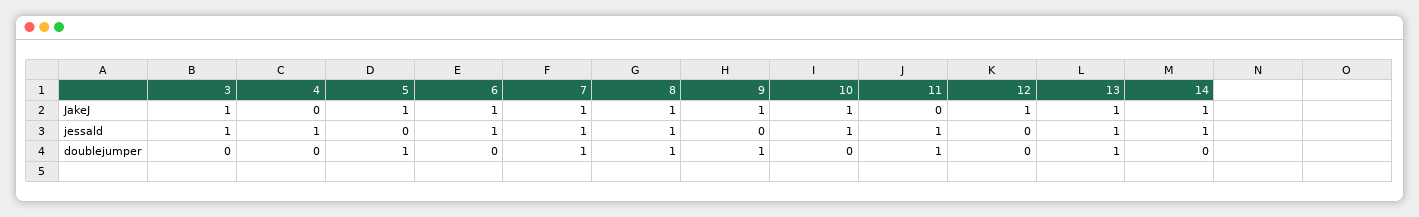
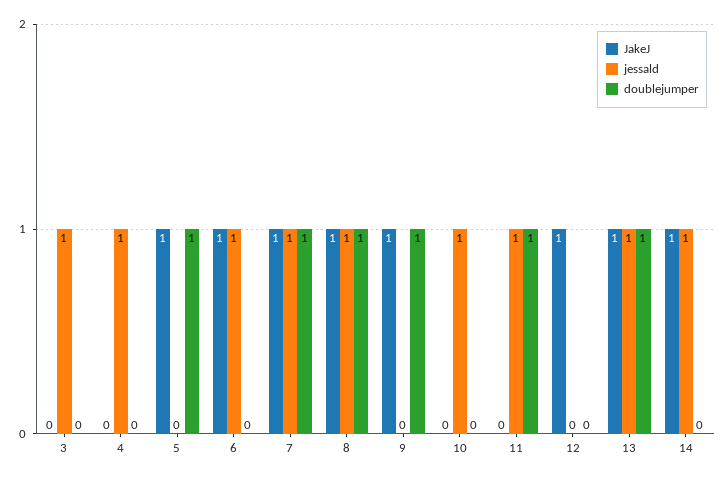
  {
    "JakeJ": {
-     "3": 1,
+     "3": 0,
      "4": 0,
      "5": 1,
      "6": 1,
      "7": 1,
      "8": 1,
      "9": 1,
-     "10": 1,
+     "10": 0,
      "11": 0,
      "12": 1,
      "13": 1,
      "14": 1
    },
    "jessald": {
      "3": 1,
      "4": 1,
      "5": 0,
      "6": 1,
      "7": 1,
      "8": 1,
      "9": 0,
      "10": 1,
      "11": 1,
      "12": 0,
      "13": 1,
      "14": 1
    },
    "doublejumper": {
      "3": 0,
      "4": 0,
      "5": 1,
      "6": 0,
      "7": 1,
      "8": 1,
      "9": 1,
      "10": 0,
      "11": 1,
      "12": 0,
      "13": 1,
      "14": 0
    }
  }

